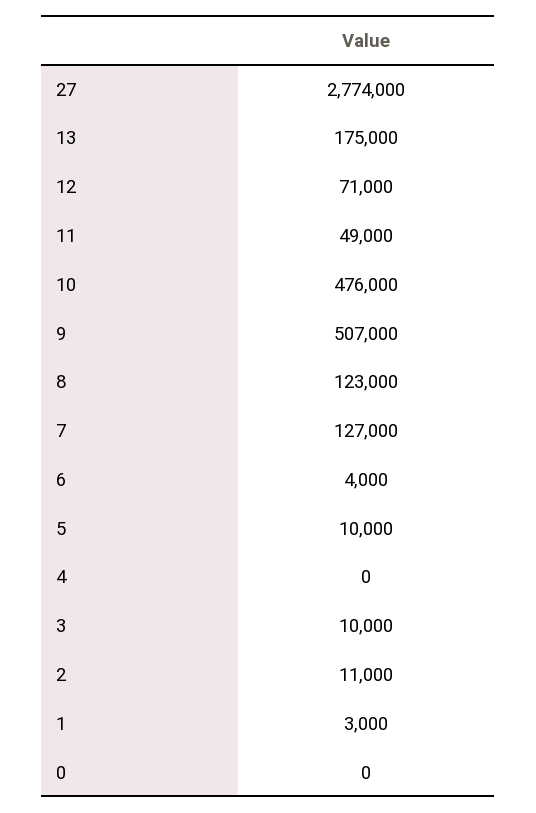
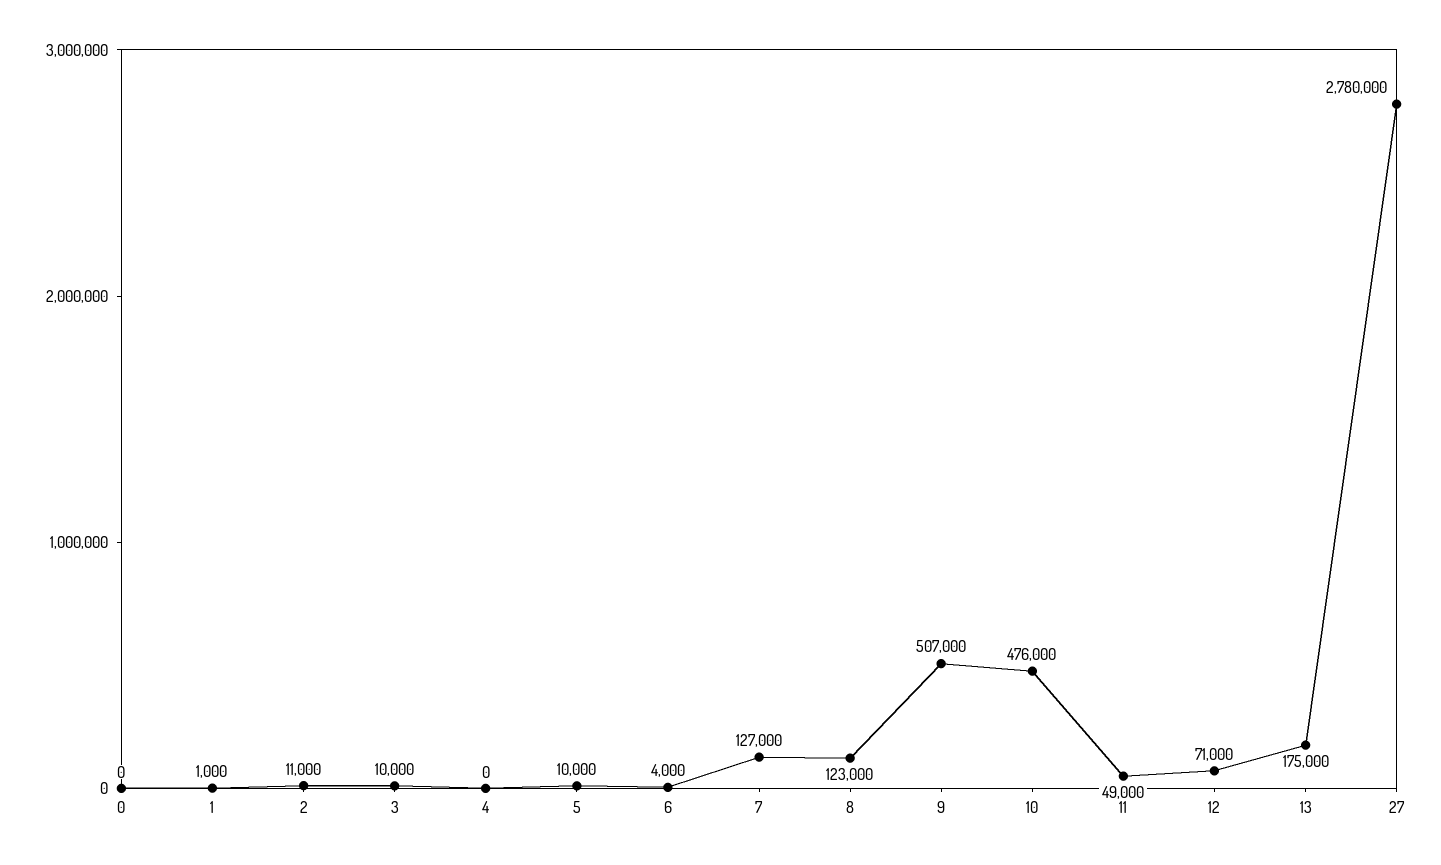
  {
-   "27": 2774000,
+   "27": 2780000,
    "13": 175000,
    "12": 71000,
    "11": 49000,
    "10": 476000,
    "9": 507000,
    "8": 123000,
    "7": 127000,
    "6": 4000,
    "5": 10000,
    "4": 0,
    "3": 10000,
    "2": 11000,
-   "1": 3000,
+   "1": 1000,
    "0": 0
  }

